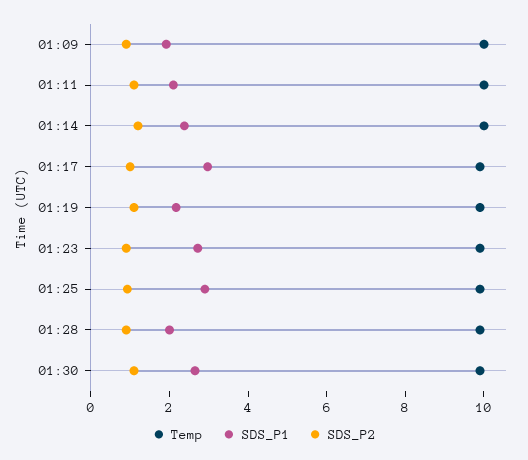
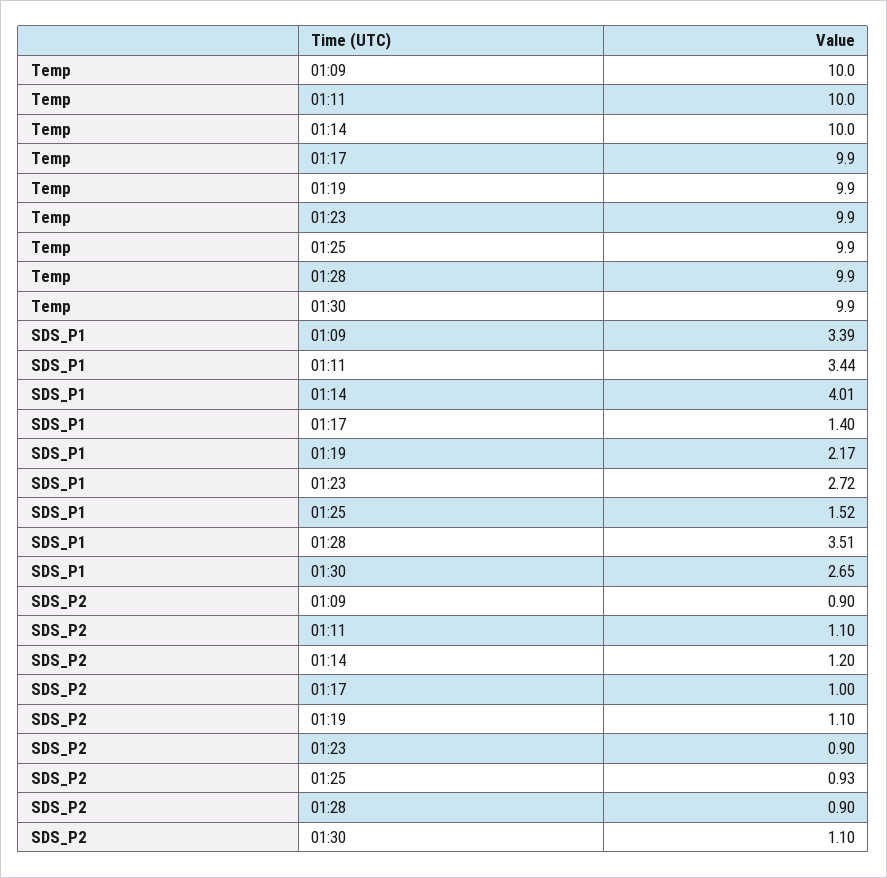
  {
    "Temp": {
      "01:09": 10,
      "01:11": 10,
      "01:14": 10,
      "01:17": 9.9,
      "01:19": 9.9,
      "01:23": 9.9,
      "01:25": 9.9,
      "01:28": 9.9,
      "01:30": 9.9
    },
    "SDS_P1": {
-     "01:09": 2,
+     "01:09": 3.39,
-     "01:11": 2,
+     "01:11": 3.44,
-     "01:14": 2.5,
+     "01:14": 4.01,
-     "01:17": 3,
+     "01:17": 1.4,
      "01:19": 2.17,
      "01:23": 2.72,
-     "01:25": 3,
+     "01:25": 1.52,
-     "01:28": 2,
+     "01:28": 3.51,
      "01:30": 2.65
    },
    "SDS_P2": {
      "01:09": 0.9,
      "01:11": 1.1,
      "01:14": 1.2,
      "01:17": 1,
      "01:19": 1.1,
      "01:23": 0.9,
      "01:25": 0.93,
      "01:28": 0.9,
      "01:30": 1.1
    }
  }

